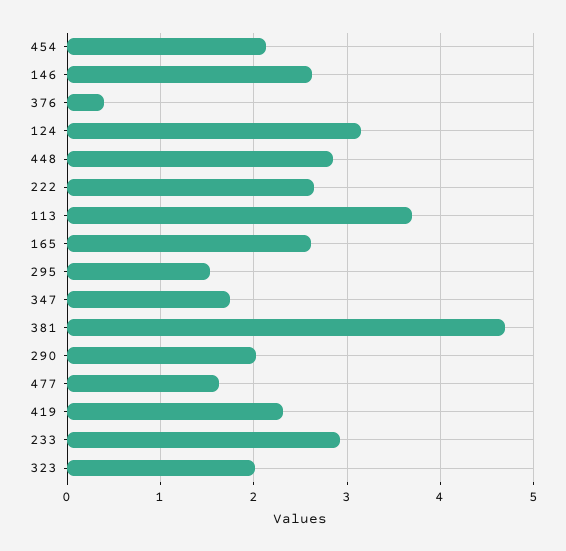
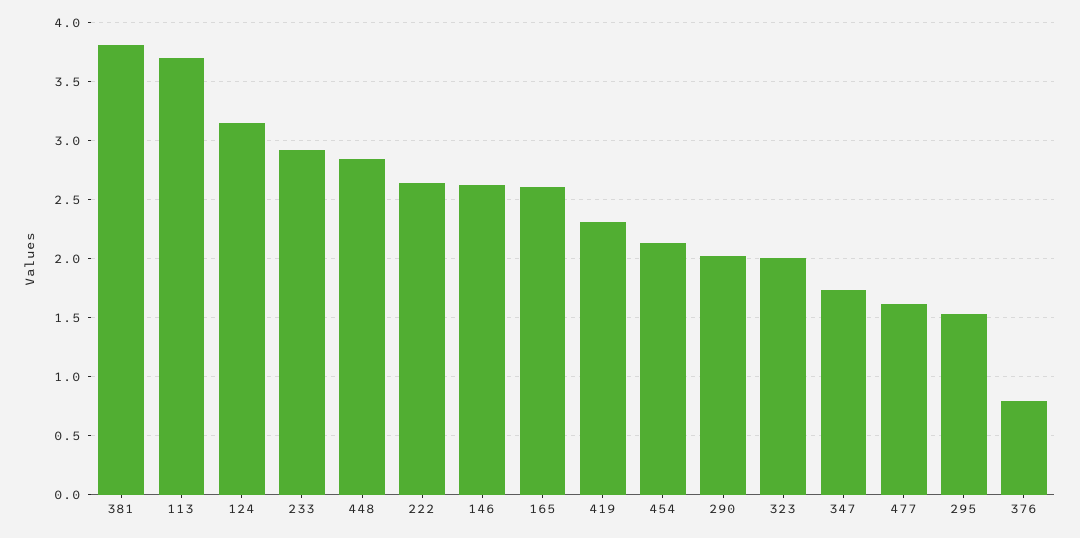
  {
    "454": 2.1,
    "146": 2.6,
-   "376": 0.4,
+   "376": 0.8,
    "124": 3.2,
    "448": 2.8,
    "222": 2.6,
    "113": 3.7,
    "165": 2.6,
    "295": 1.5,
    "347": 1.7,
-   "381": 4.7,
+   "381": 3.8,
    "290": 2,
    "477": 1.6,
    "419": 2.3,
    "233": 2.9,
    "323": 2
  }

